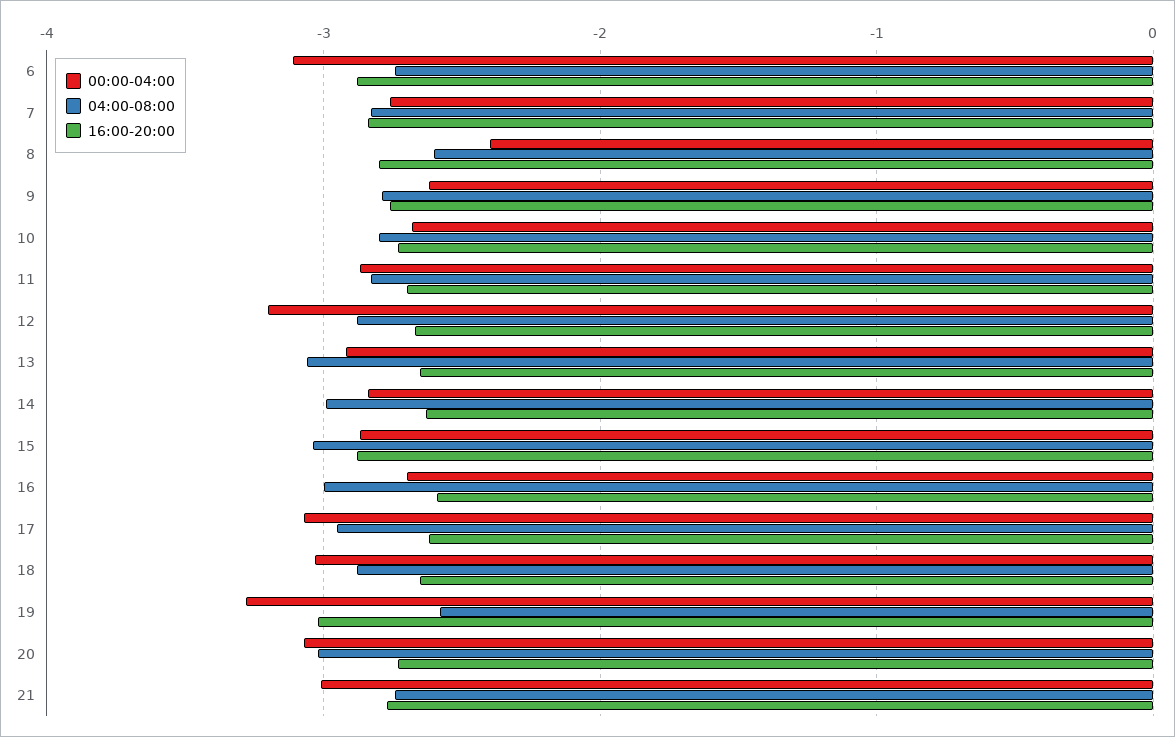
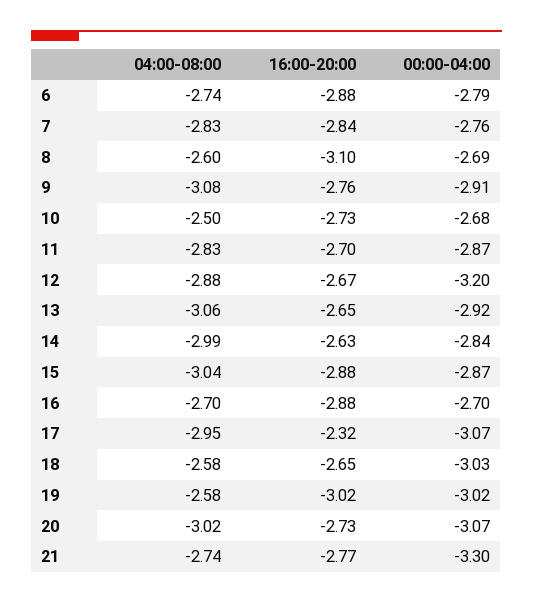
  {
    "00:00-04:00": {
-     "6": -3.1,
+     "6": -2.79,
      "7": -2.76,
-     "8": -2.4,
+     "8": -2.69,
-     "9": -2.6,
+     "9": -2.91,
      "10": -2.68,
      "11": -2.87,
      "12": -3.2,
      "13": -2.92,
      "14": -2.84,
      "15": -2.87,
      "16": -2.7,
      "17": -3.07,
      "18": -3.03,
-     "19": -3.3,
+     "19": -3.02,
      "20": -3.07,
-     "21": -3
+     "21": -3.3
    },
    "04:00-08:00": {
      "6": -2.74,
      "7": -2.83,
      "8": -2.6,
-     "9": -2.8,
+     "9": -3.08,
-     "10": -2.8,
+     "10": -2.5,
      "11": -2.83,
      "12": -2.88,
      "13": -3.06,
      "14": -2.99,
      "15": -3.04,
-     "16": -3,
+     "16": -2.7,
      "17": -2.95,
-     "18": -2.9,
+     "18": -2.58,
      "19": -2.58,
      "20": -3.02,
      "21": -2.74
    },
    "16:00-20:00": {
      "6": -2.88,
      "7": -2.84,
-     "8": -2.8,
+     "8": -3.1,
      "9": -2.76,
      "10": -2.73,
      "11": -2.7,
      "12": -2.67,
      "13": -2.65,
      "14": -2.63,
      "15": -2.88,
-     "16": -2.6,
+     "16": -2.88,
-     "17": -2.6,
+     "17": -2.32,
      "18": -2.65,
      "19": -3.02,
      "20": -2.73,
      "21": -2.77
    }
  }

